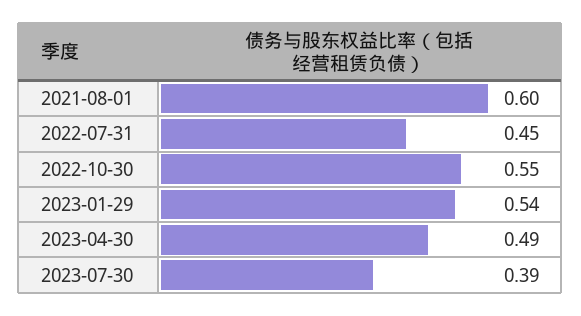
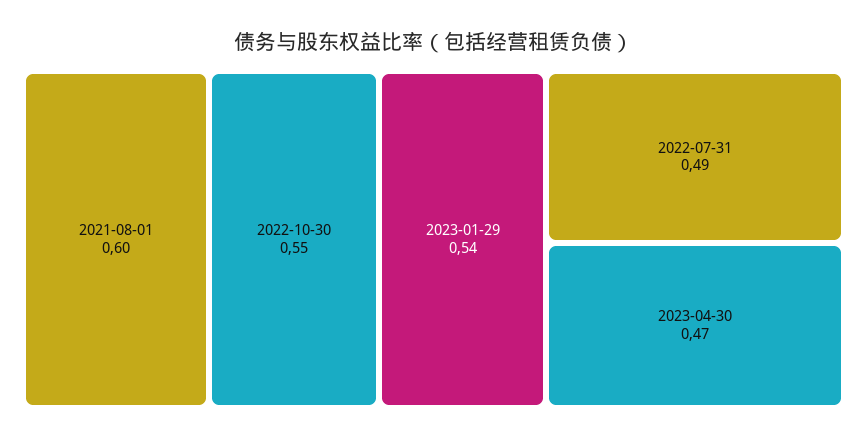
  {
    "2021-08-01": 0.6,
-   "2022-07-31": 0.45,
+   "2022-07-31": 0.49,
    "2022-10-30": 0.55,
    "2023-01-29": 0.54,
-   "2023-04-30": 0.49,
+   "2023-04-30": 0.47
-   "2023-07-30": 0.39
  }

